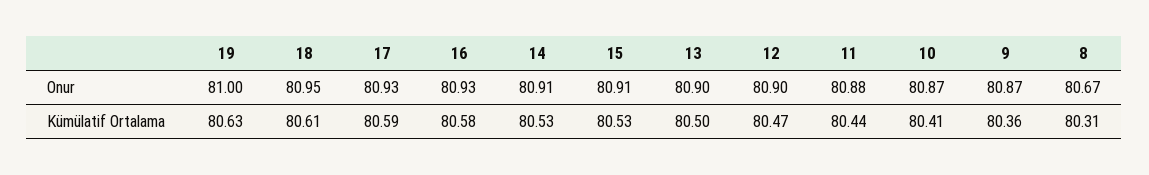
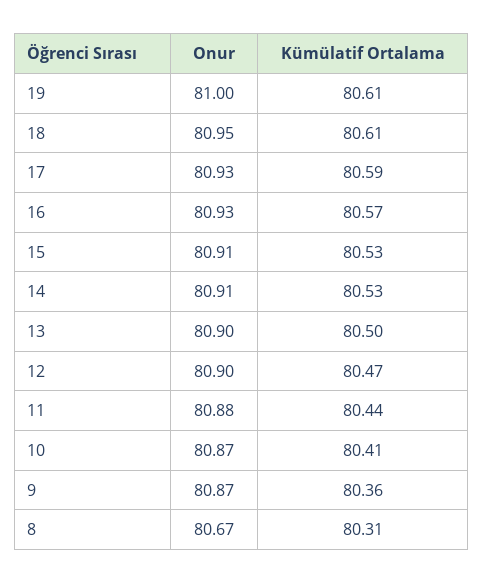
  {
    "19": {
      "Onur": 81,
-     "Kümülatif Ortalama": 80.63
+     "Kümülatif Ortalama": 80.61
    },
    "18": {
      "Onur": 80.95,
      "Kümülatif Ortalama": 80.61
    },
    "17": {
      "Onur": 80.93,
      "Kümülatif Ortalama": 80.59
    },
    "16": {
      "Onur": 80.93,
-     "Kümülatif Ortalama": 80.58
+     "Kümülatif Ortalama": 80.57
    },
    "14": {
      "Onur": 80.91,
      "Kümülatif Ortalama": 80.53
    },
    "15": {
      "Onur": 80.91,
      "Kümülatif Ortalama": 80.53
    },
    "13": {
      "Onur": 80.9,
      "Kümülatif Ortalama": 80.5
    },
    "12": {
      "Onur": 80.9,
      "Kümülatif Ortalama": 80.47
    },
    "11": {
      "Onur": 80.88,
      "Kümülatif Ortalama": 80.44
    },
    "10": {
      "Onur": 80.87,
      "Kümülatif Ortalama": 80.41
    },
    "9": {
      "Onur": 80.87,
      "Kümülatif Ortalama": 80.36
    },
    "8": {
      "Onur": 80.67,
      "Kümülatif Ortalama": 80.31
    }
  }

